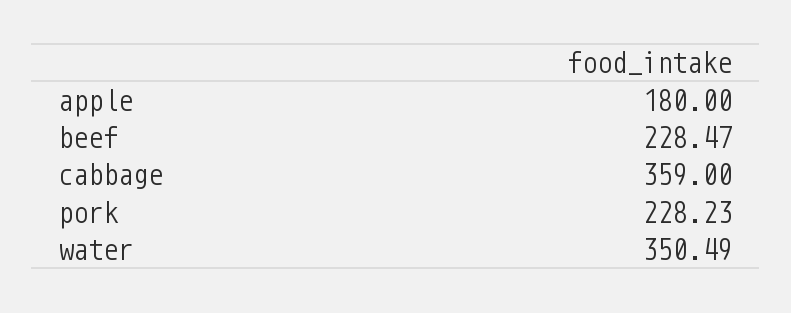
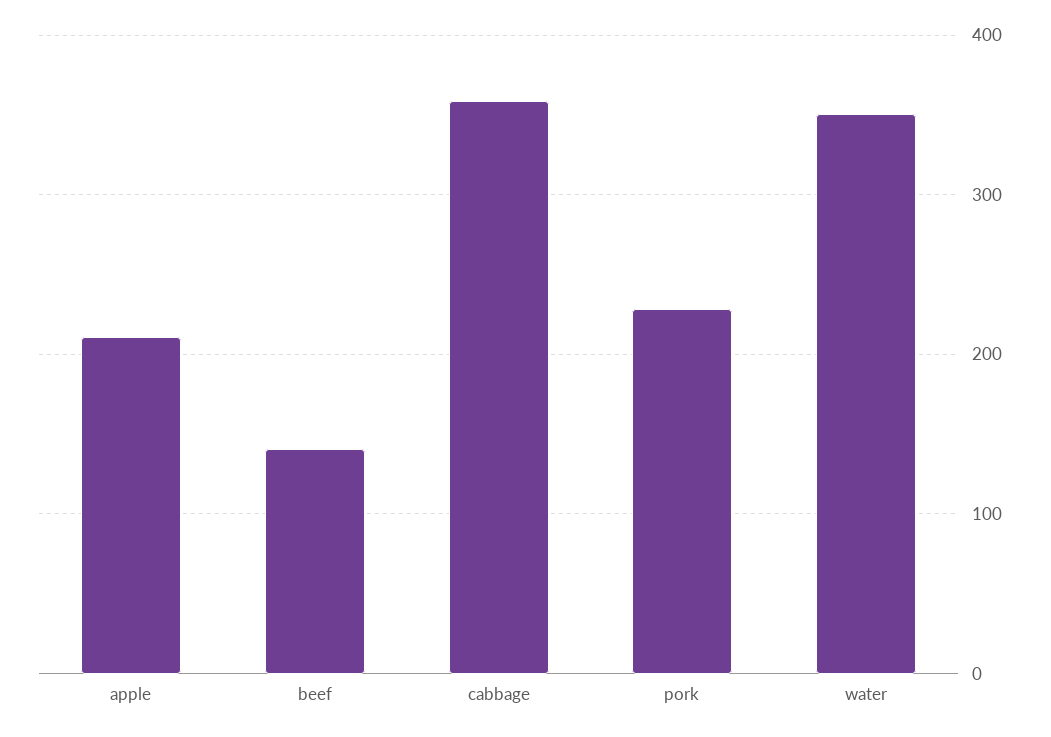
  {
-   "apple": 180,
+   "apple": 210,
-   "beef": 228.47,
+   "beef": 140,
    "cabbage": 359,
    "pork": 228.23,
    "water": 350.49
  }

